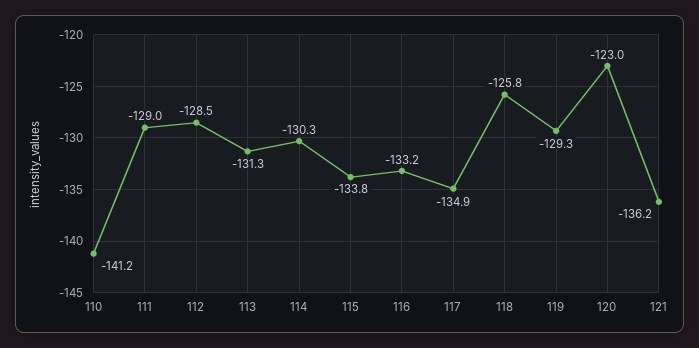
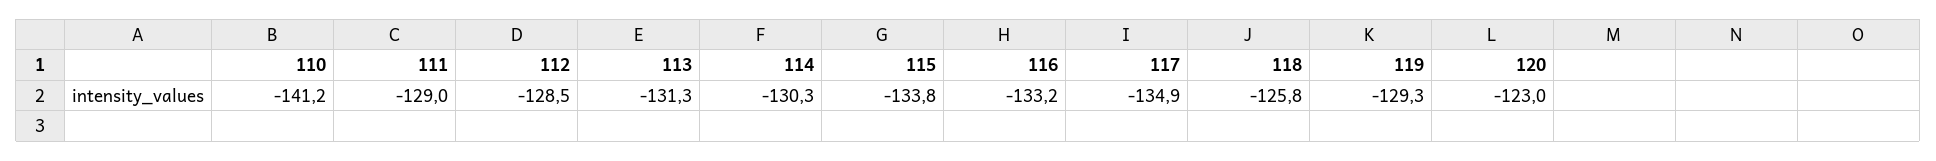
  {
    "110": -141.2,
    "111": -129,
    "112": -128.5,
    "113": -131.3,
    "114": -130.3,
    "115": -133.8,
    "116": -133.2,
    "117": -134.9,
    "118": -125.8,
    "119": -129.3,
-   "120": -123,
+   "120": -123
-   "121": -136.2
  }

